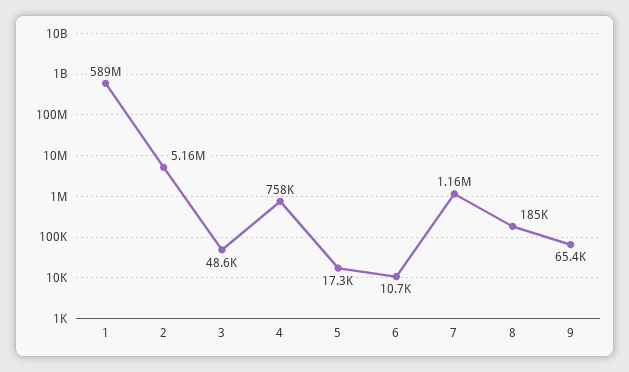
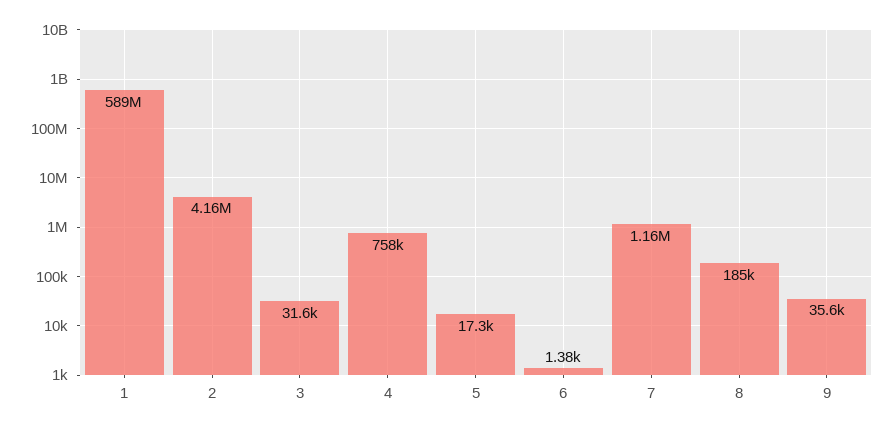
  {
    "1": 589000000,
-   "2": 5160000,
+   "2": 4160000,
-   "3": 48600,
+   "3": 31600,
    "4": 758000,
    "5": 17300,
-   "6": 10700,
+   "6": 1380,
    "7": 1160000,
    "8": 185000,
-   "9": 65400
+   "9": 35600
  }

